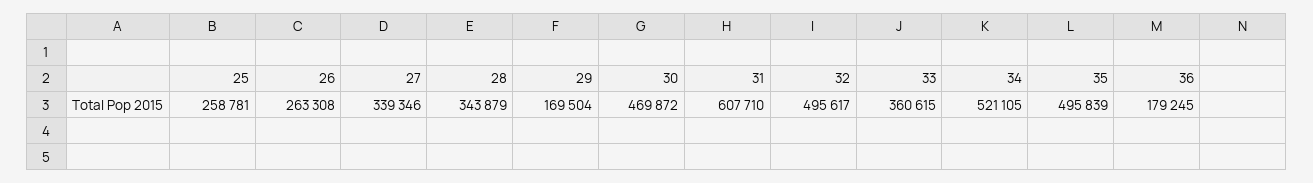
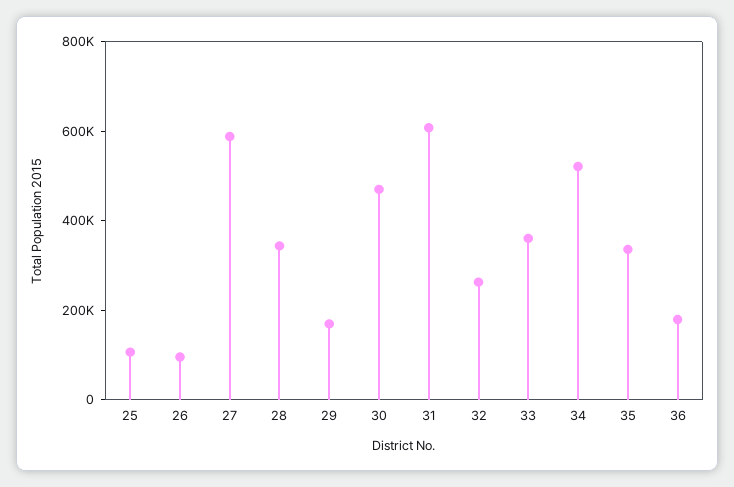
  {
-   "25": 258781,
+   "25": 100000,
-   "26": 263308,
+   "26": 100000,
-   "27": 339346,
+   "27": 600000,
    "28": 343879,
    "29": 169504,
    "30": 469872,
    "31": 607710,
-   "32": 495617,
+   "32": 250000,
    "33": 360615,
    "34": 521105,
-   "35": 495839,
+   "35": 350000,
    "36": 179245
  }

